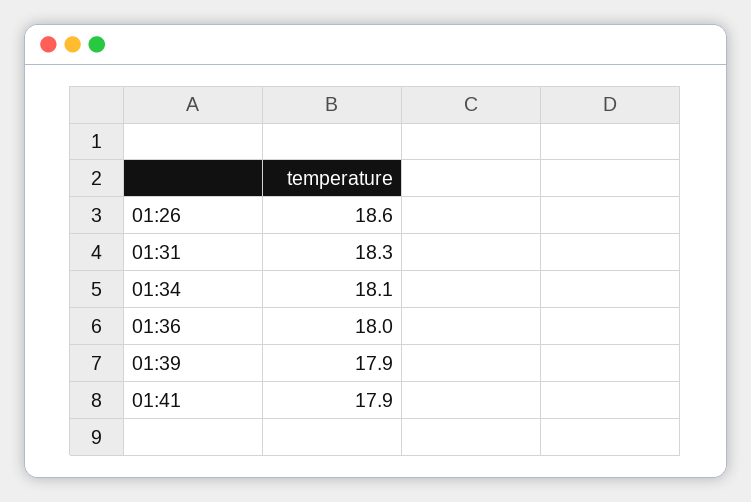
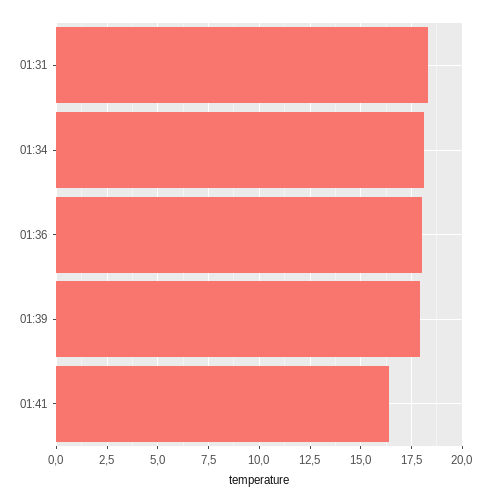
  {
-   "01:26": 18.6,
    "01:31": 18.3,
    "01:34": 18.1,
    "01:36": 18,
    "01:39": 17.9,
-   "01:41": 17.9
+   "01:41": 16.5
  }

